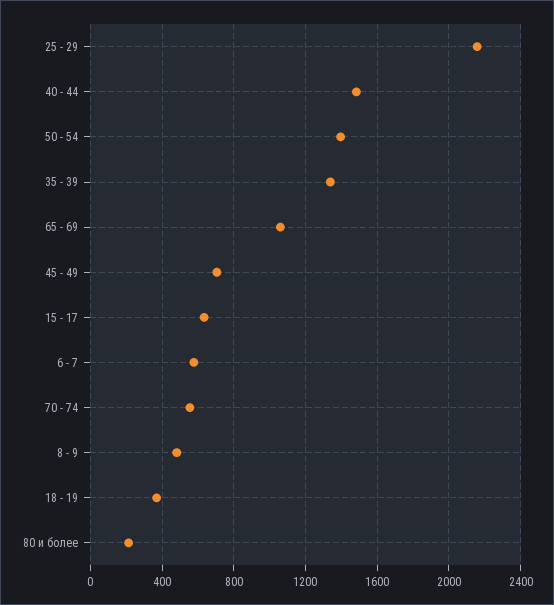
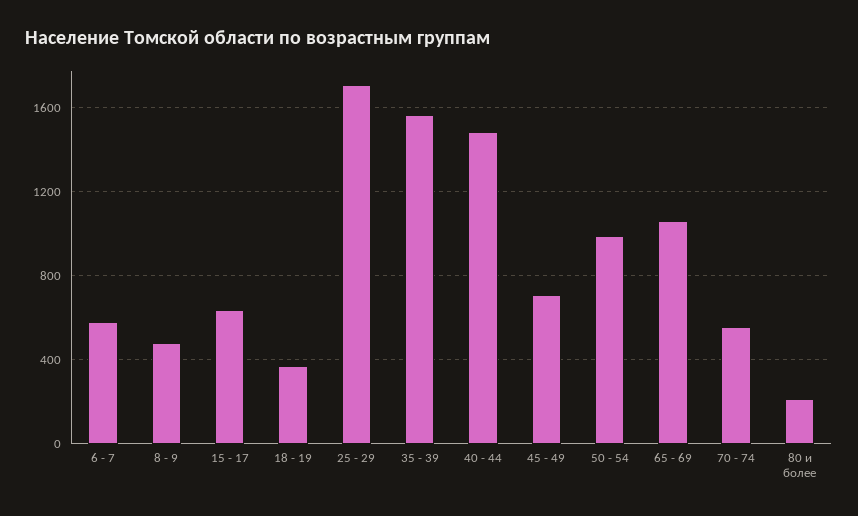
  {
-   "25 - 29": 2150,
+   "25 - 29": 1700,
    "40 - 44": 1500,
-   "50 - 54": 1400,
+   "50 - 54": 1000,
-   "35 - 39": 1350,
+   "35 - 39": 1550,
    "65 - 69": 1050,
    "45 - 49": 700,
    "15 - 17": 650,
    "6 - 7": 600,
    "70 - 74": 550,
    "8 - 9": 500,
    "18 - 19": 350,
    "80 и более": 200
  }

